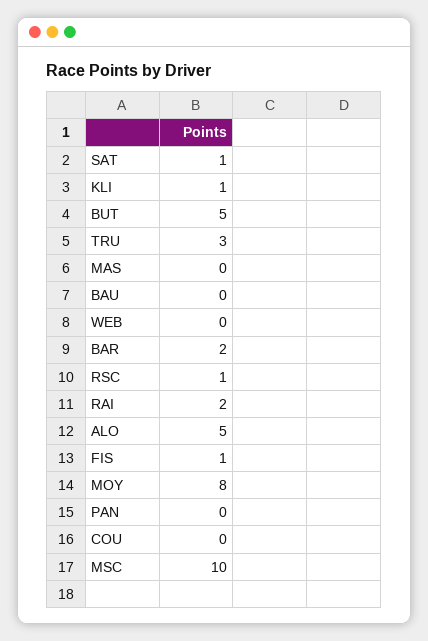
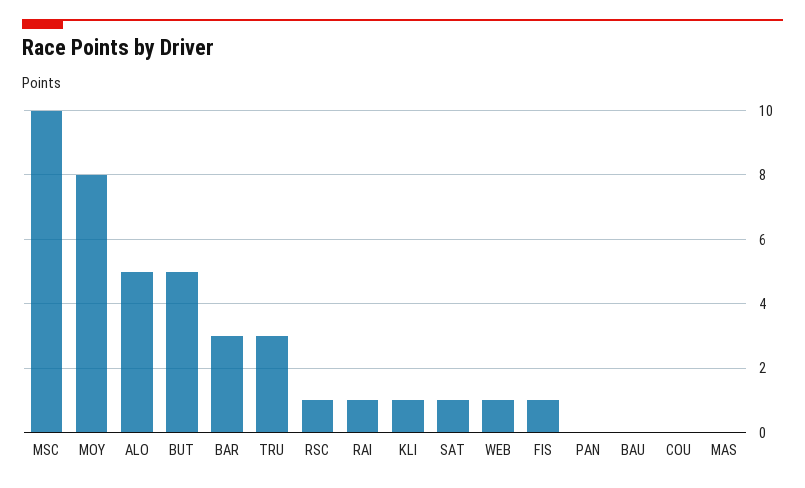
  {
    "SAT": 1,
    "KLI": 1,
    "BUT": 5,
    "TRU": 3,
    "MAS": 0,
    "BAU": 0,
-   "WEB": 0,
+   "WEB": 1,
-   "BAR": 2,
+   "BAR": 3,
    "RSC": 1,
-   "RAI": 2,
+   "RAI": 1,
    "ALO": 5,
    "FIS": 1,
    "MOY": 8,
    "PAN": 0,
    "COU": 0,
    "MSC": 10
  }

